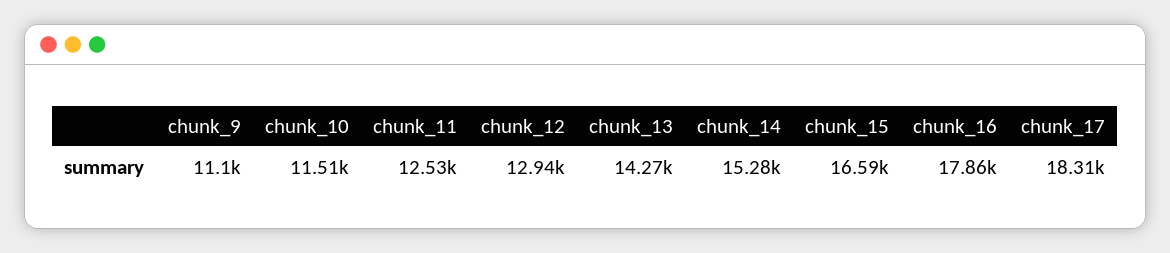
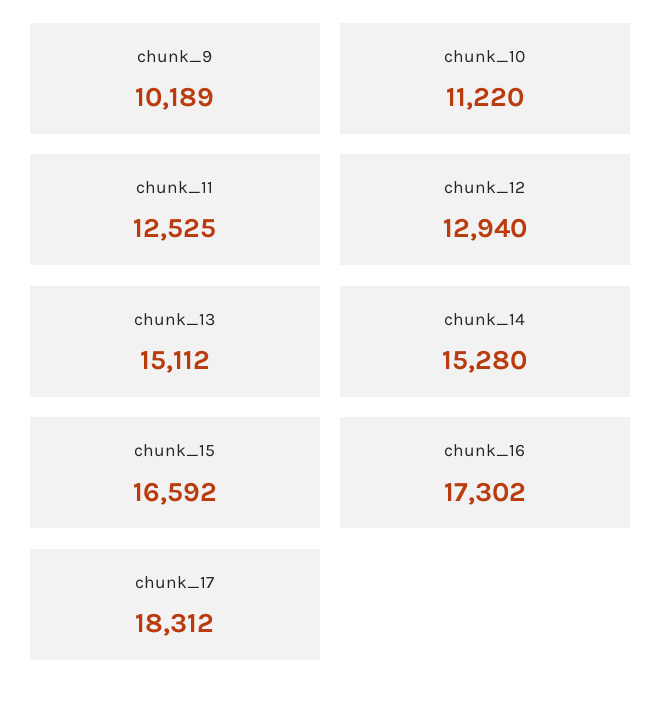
  {
-   "chunk_9": 11100,
+   "chunk_9": 10189,
-   "chunk_10": 11510,
+   "chunk_10": 11220,
    "chunk_11": 12525,
    "chunk_12": 12940,
-   "chunk_13": 14270,
+   "chunk_13": 15112,
    "chunk_14": 15280,
    "chunk_15": 16592,
-   "chunk_16": 17860,
+   "chunk_16": 17302,
    "chunk_17": 18312
  }

